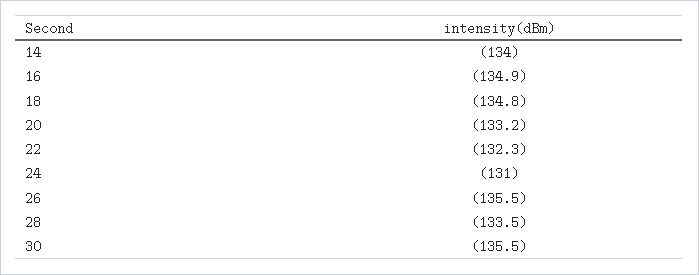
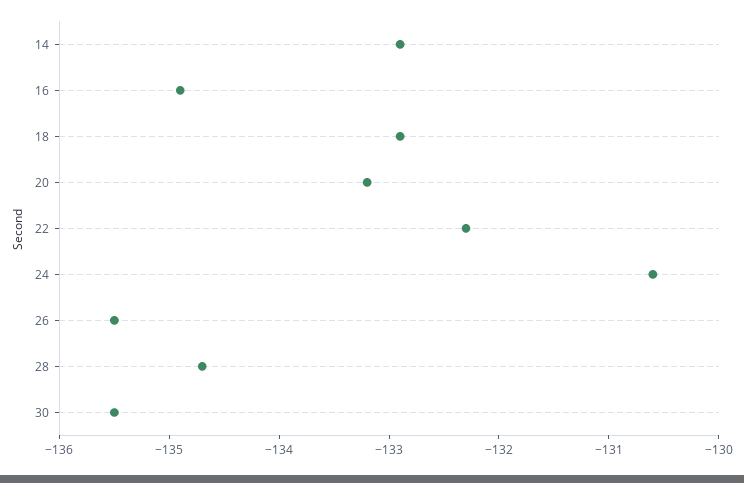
  {
-   "14": -134,
+   "14": -132.9,
    "16": -134.9,
-   "18": -134.8,
+   "18": -132.9,
    "20": -133.2,
    "22": -132.3,
-   "24": -131,
+   "24": -130.6,
    "26": -135.5,
-   "28": -133.5,
+   "28": -134.7,
    "30": -135.5
  }

